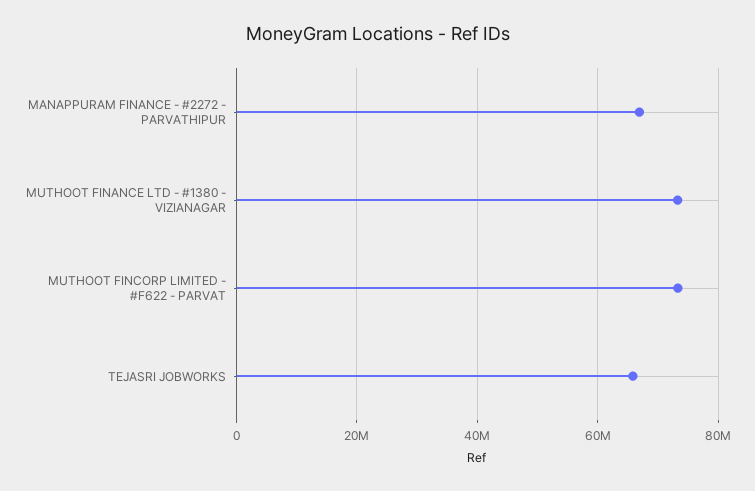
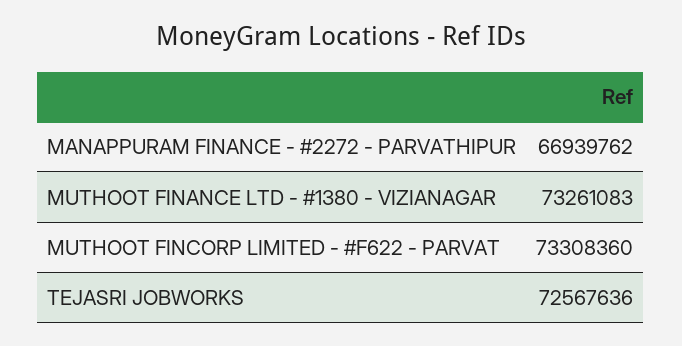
  {
    "MANAPPURAM FINANCE - #2272 - PARVATHIPUR": 66939762,
    "MUTHOOT FINANCE LTD - #1380 - VIZIANAGAR": 73261083,
    "MUTHOOT FINCORP LIMITED - #F622 - PARVAT": 73308360,
-   "TEJASRI JOBWORKS": 66000000
+   "TEJASRI JOBWORKS": 72567636
  }

